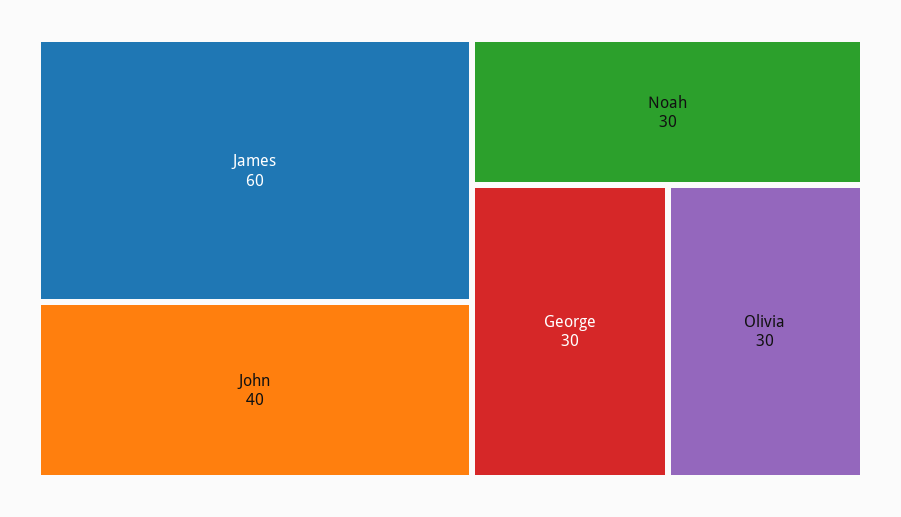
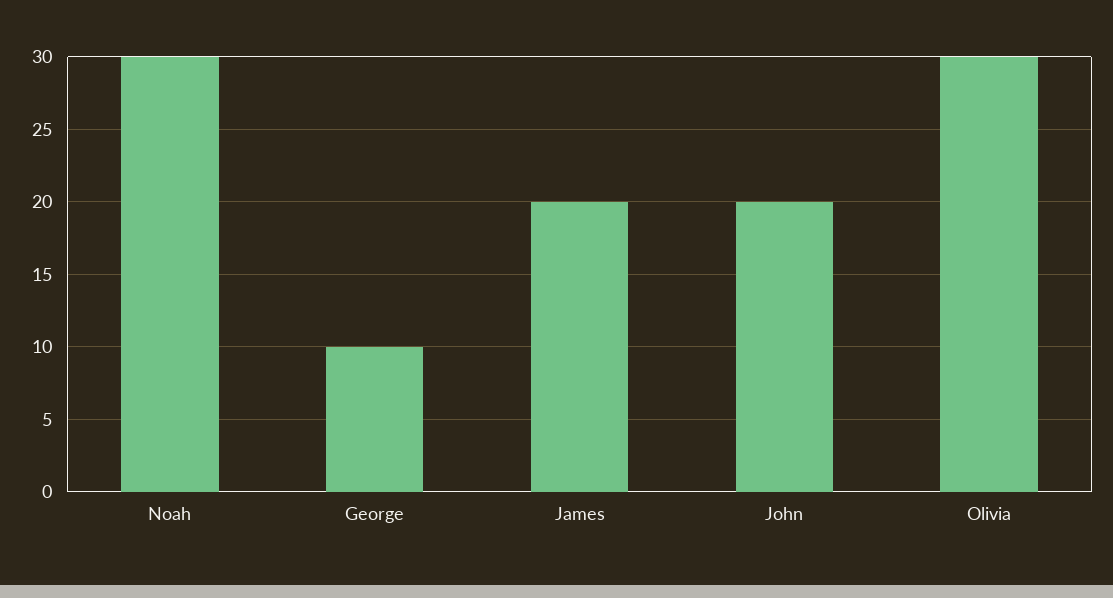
  {
-   "James": 60,
+   "James": 20,
-   "John": 40,
+   "John": 20,
    "Noah": 30,
-   "George": 30,
+   "George": 10,
    "Olivia": 30
  }

